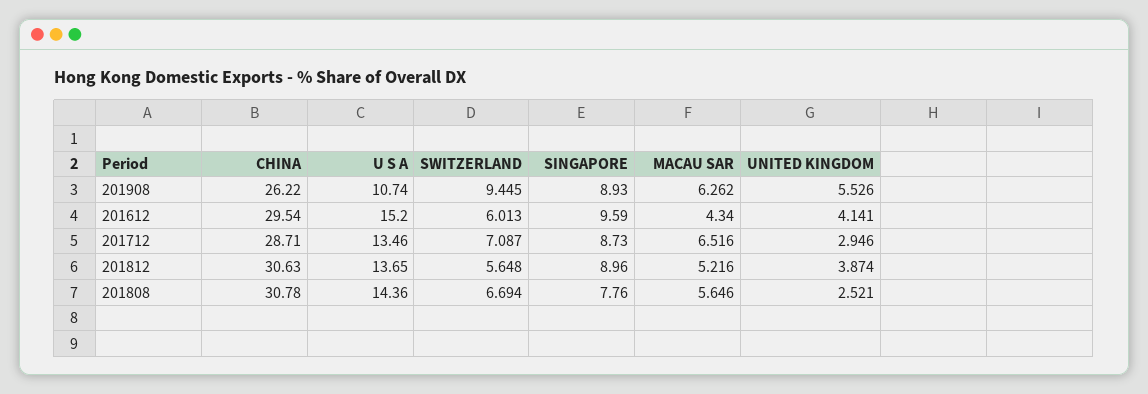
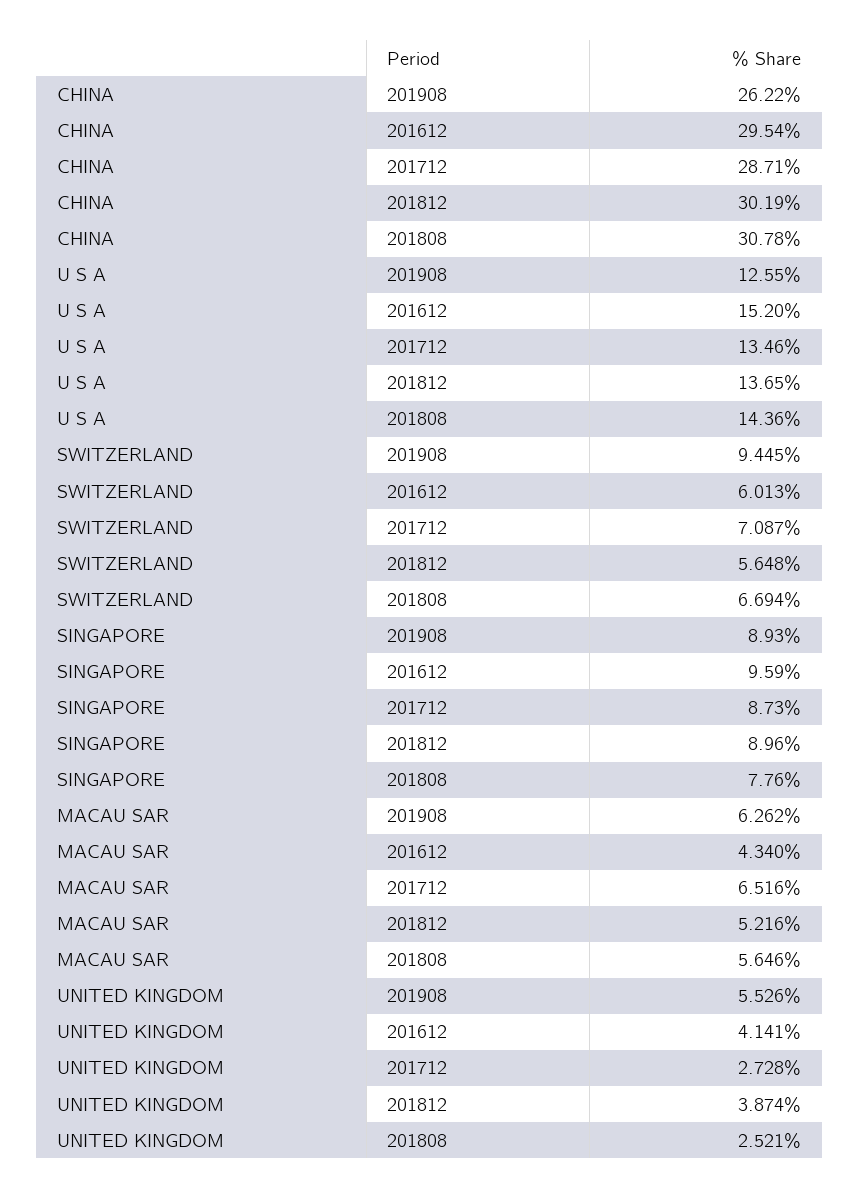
  {
    "CHINA": {
      "201908": 26.22,
      "201612": 29.54,
      "201712": 28.71,
-     "201812": 30.63,
+     "201812": 30.19,
      "201808": 30.78
    },
    "U S A": {
-     "201908": 10.74,
+     "201908": 12.55,
      "201612": 15.2,
      "201712": 13.46,
      "201812": 13.65,
      "201808": 14.36
    },
    "SWITZERLAND": {
      "201908": 9.445,
      "201612": 6.013,
      "201712": 7.087,
      "201812": 5.648,
      "201808": 6.694
    },
    "SINGAPORE": {
      "201908": 8.93,
      "201612": 9.59,
      "201712": 8.73,
      "201812": 8.96,
      "201808": 7.76
    },
    "MACAU SAR": {
      "201908": 6.262,
      "201612": 4.34,
      "201712": 6.516,
      "201812": 5.216,
      "201808": 5.646
    },
    "UNITED KINGDOM": {
      "201908": 5.526,
      "201612": 4.141,
-     "201712": 2.946,
+     "201712": 2.728,
      "201812": 3.874,
      "201808": 2.521
    }
  }

